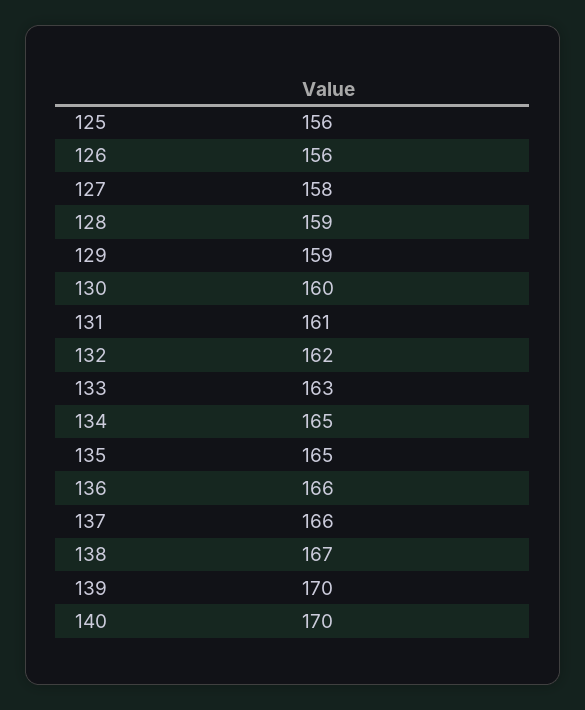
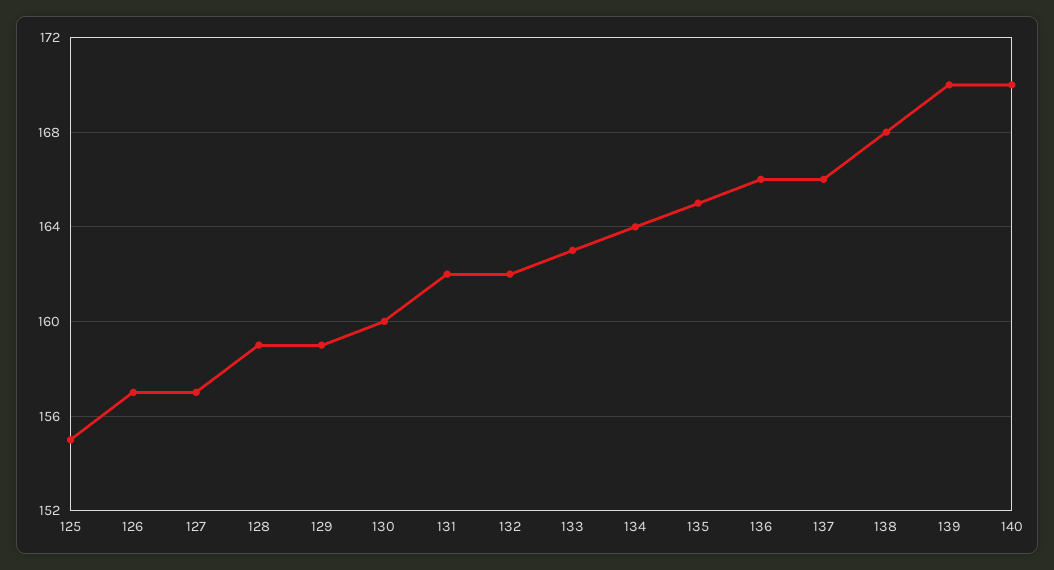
  {
-   "125": 156,
+   "125": 155,
-   "126": 156,
+   "126": 157,
-   "127": 158,
+   "127": 157,
    "128": 159,
    "129": 159,
    "130": 160,
-   "131": 161,
+   "131": 162,
    "132": 162,
    "133": 163,
-   "134": 165,
+   "134": 164,
    "135": 165,
    "136": 166,
    "137": 166,
-   "138": 167,
+   "138": 168,
    "139": 170,
    "140": 170
  }

